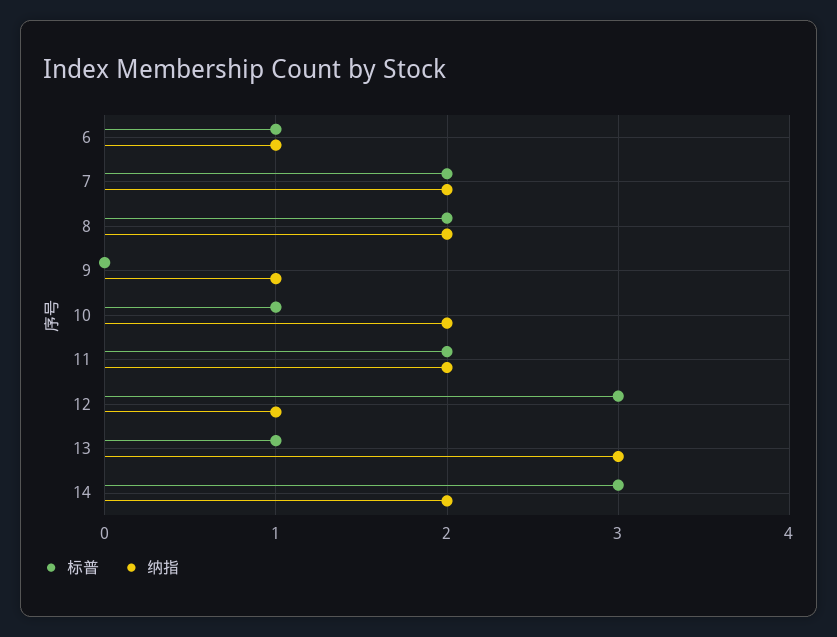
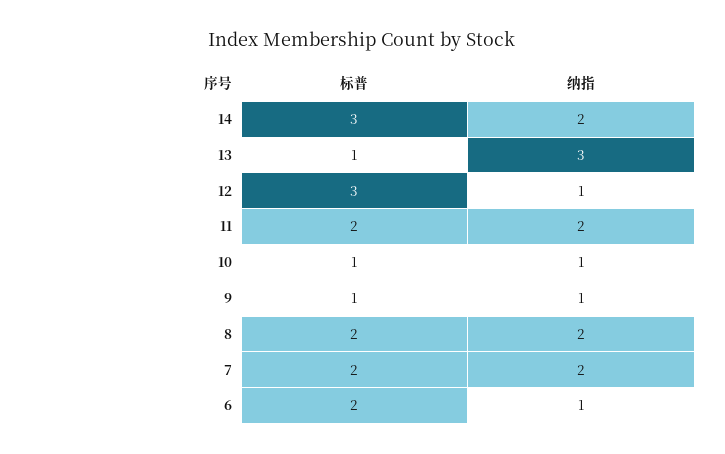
  {
    "标普": {
-     "6": 1,
+     "6": 2,
      "7": 2,
      "8": 2,
-     "9": 0,
+     "9": 1,
      "10": 1,
      "11": 2,
      "12": 3,
      "13": 1,
      "14": 3
    },
    "纳指": {
      "6": 1,
      "7": 2,
      "8": 2,
      "9": 1,
-     "10": 2,
+     "10": 1,
      "11": 2,
      "12": 1,
      "13": 3,
      "14": 2
    }
  }

